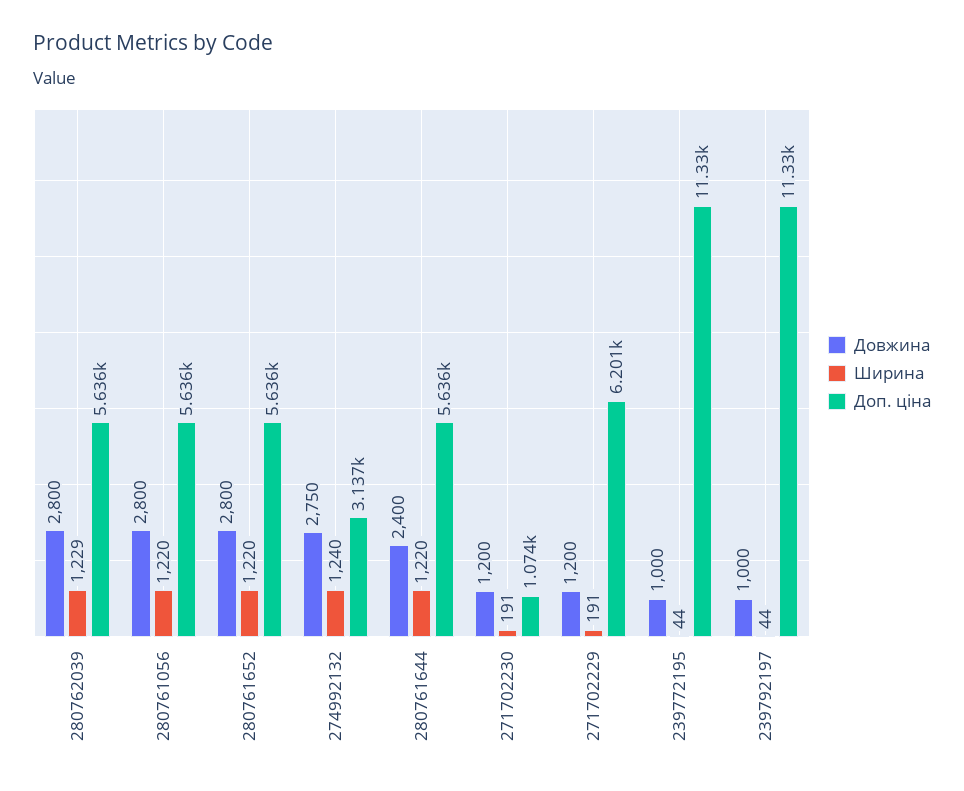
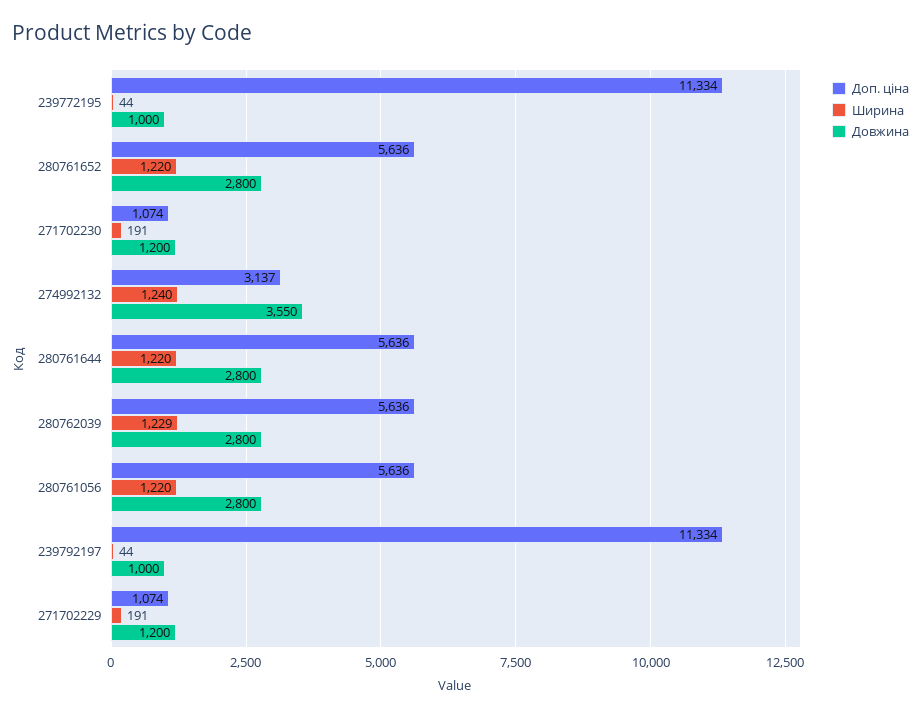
  {
    "Довжина": {
      "280762039": 2800,
      "280761056": 2800,
      "280761652": 2800,
-     "274992132": 2750,
+     "274992132": 3550,
-     "280761644": 2400,
+     "280761644": 2800,
      "271702230": 1200,
      "271702229": 1200,
      "239772195": 1000,
      "239792197": 1000
    },
    "Ширина": {
      "280762039": 1229,
      "280761056": 1220,
      "280761652": 1220,
      "274992132": 1240,
      "280761644": 1220,
      "271702230": 191,
      "271702229": 191,
      "239772195": 44,
      "239792197": 44
    },
    "Доп. ціна": {
      "280762039": 5636,
      "280761056": 5636,
      "280761652": 5636,
      "274992132": 3137,
      "280761644": 5636,
      "271702230": 1074,
-     "271702229": 6201,
+     "271702229": 1074,
      "239772195": 11334,
      "239792197": 11334
    }
  }

